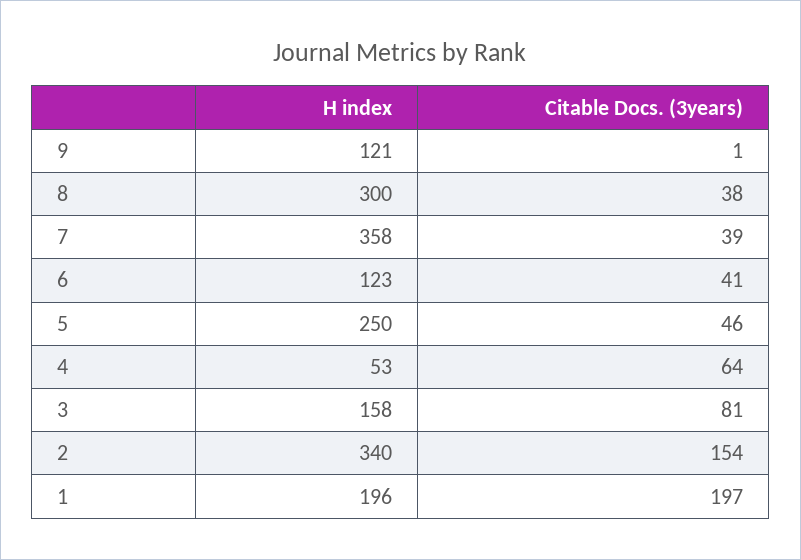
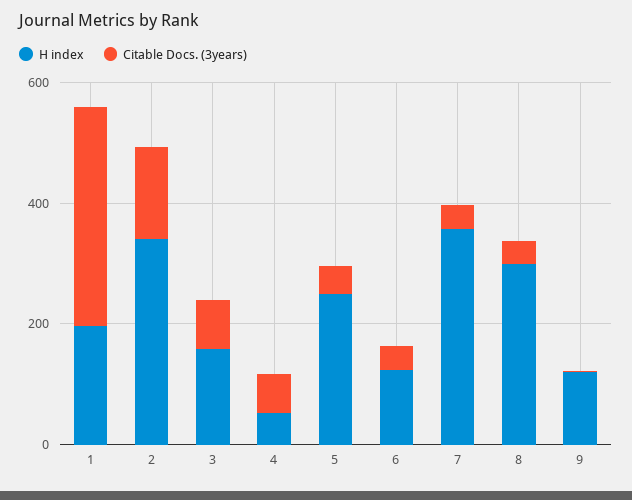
  {
    "H index": {
      "9": 121,
      "8": 300,
      "7": 358,
      "6": 123,
      "5": 250,
      "4": 53,
      "3": 158,
      "2": 340,
      "1": 196
    },
    "Citable Docs. (3years)": {
      "9": 1,
      "8": 38,
      "7": 39,
      "6": 41,
      "5": 46,
      "4": 64,
      "3": 81,
      "2": 154,
-     "1": 197
+     "1": 350
    }
  }

